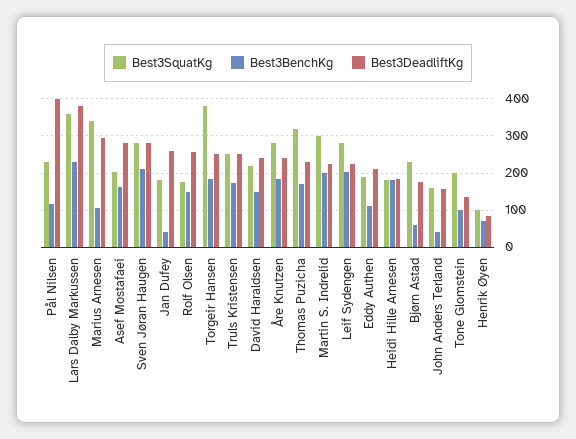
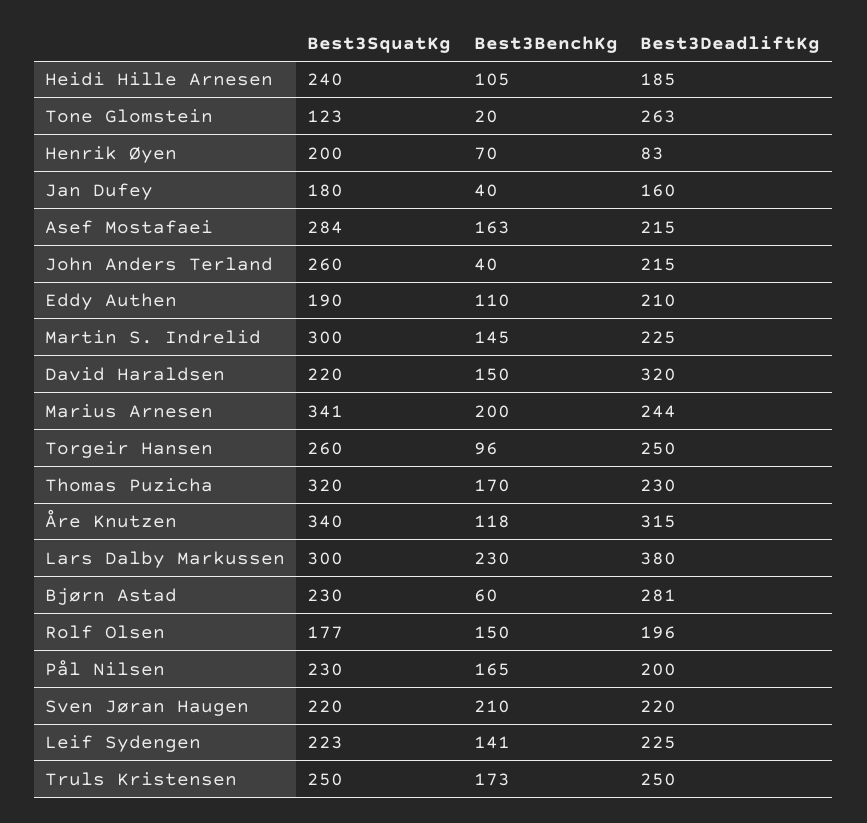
  {
    "Best3SquatKg": {
      "Pål Nilsen": 230,
-     "Lars Dalby Markussen": 360,
+     "Lars Dalby Markussen": 300,
      "Marius Arnesen": 341,
-     "Asef Mostafaei": 200,
+     "Asef Mostafaei": 284,
-     "Sven Jøran Haugen": 280,
+     "Sven Jøran Haugen": 220,
      "Jan Dufey": 180,
      "Rolf Olsen": 177,
-     "Torgeir Hansen": 380,
+     "Torgeir Hansen": 260,
      "Truls Kristensen": 250,
      "David Haraldsen": 220,
-     "Åre Knutzen": 280,
+     "Åre Knutzen": 340,
      "Thomas Puzicha": 320,
      "Martin S. Indrelid": 300,
-     "Leif Sydengen": 280,
+     "Leif Sydengen": 223,
      "Eddy Authen": 190,
-     "Heidi Hille Arnesen": 180,
+     "Heidi Hille Arnesen": 240,
      "Bjørn Astad": 230,
-     "John Anders Terland": 160,
+     "John Anders Terland": 260,
-     "Tone Glomstein": 200,
+     "Tone Glomstein": 123,
-     "Henrik Øyen": 100
+     "Henrik Øyen": 200
    },
    "Best3BenchKg": {
-     "Pål Nilsen": 120,
+     "Pål Nilsen": 165,
      "Lars Dalby Markussen": 230,
-     "Marius Arnesen": 100,
+     "Marius Arnesen": 200,
      "Asef Mostafaei": 163,
      "Sven Jøran Haugen": 210,
      "Jan Dufey": 40,
      "Rolf Olsen": 150,
-     "Torgeir Hansen": 180,
+     "Torgeir Hansen": 96,
      "Truls Kristensen": 173,
      "David Haraldsen": 150,
-     "Åre Knutzen": 180,
+     "Åre Knutzen": 118,
      "Thomas Puzicha": 170,
-     "Martin S. Indrelid": 200,
+     "Martin S. Indrelid": 145,
-     "Leif Sydengen": 200,
+     "Leif Sydengen": 141,
      "Eddy Authen": 110,
-     "Heidi Hille Arnesen": 180,
+     "Heidi Hille Arnesen": 105,
      "Bjørn Astad": 60,
      "John Anders Terland": 40,
-     "Tone Glomstein": 100,
+     "Tone Glomstein": 20,
      "Henrik Øyen": 70
    },
    "Best3DeadliftKg": {
-     "Pål Nilsen": 400,
+     "Pål Nilsen": 200,
      "Lars Dalby Markussen": 380,
-     "Marius Arnesen": 300,
+     "Marius Arnesen": 244,
-     "Asef Mostafaei": 280,
+     "Asef Mostafaei": 215,
-     "Sven Jøran Haugen": 280,
+     "Sven Jøran Haugen": 220,
-     "Jan Dufey": 260,
+     "Jan Dufey": 160,
-     "Rolf Olsen": 260,
+     "Rolf Olsen": 196,
      "Torgeir Hansen": 250,
      "Truls Kristensen": 250,
-     "David Haraldsen": 240,
+     "David Haraldsen": 320,
-     "Åre Knutzen": 240,
+     "Åre Knutzen": 315,
      "Thomas Puzicha": 230,
      "Martin S. Indrelid": 225,
      "Leif Sydengen": 225,
      "Eddy Authen": 210,
      "Heidi Hille Arnesen": 185,
-     "Bjørn Astad": 180,
+     "Bjørn Astad": 281,
-     "John Anders Terland": 160,
+     "John Anders Terland": 215,
-     "Tone Glomstein": 140,
+     "Tone Glomstein": 263,
      "Henrik Øyen": 83
    }
  }

